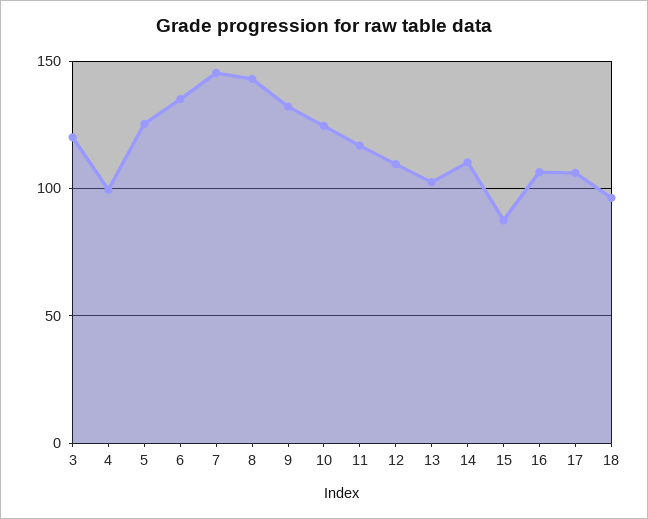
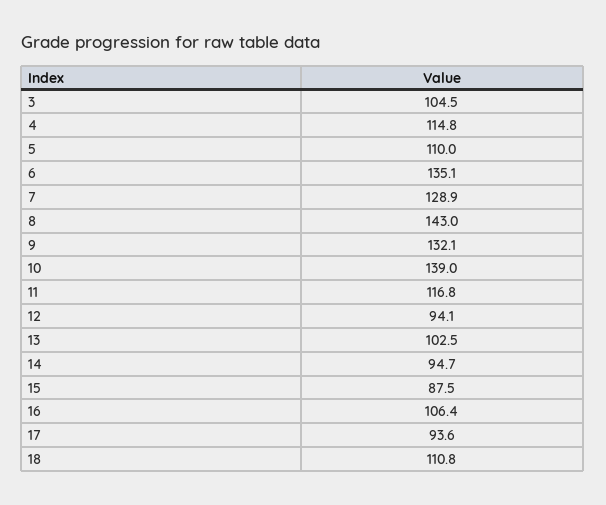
  {
-   "3": 120,
+   "3": 104.5,
-   "4": 100,
+   "4": 114.8,
-   "5": 125,
+   "5": 110,
    "6": 135.1,
-   "7": 145,
+   "7": 128.9,
    "8": 143,
    "9": 132.1,
-   "10": 125,
+   "10": 139,
    "11": 116.8,
-   "12": 110,
+   "12": 94.1,
    "13": 102.5,
-   "14": 110,
+   "14": 94.7,
    "15": 87.5,
    "16": 106.4,
-   "17": 105,
+   "17": 93.6,
-   "18": 95
+   "18": 110.8
  }

